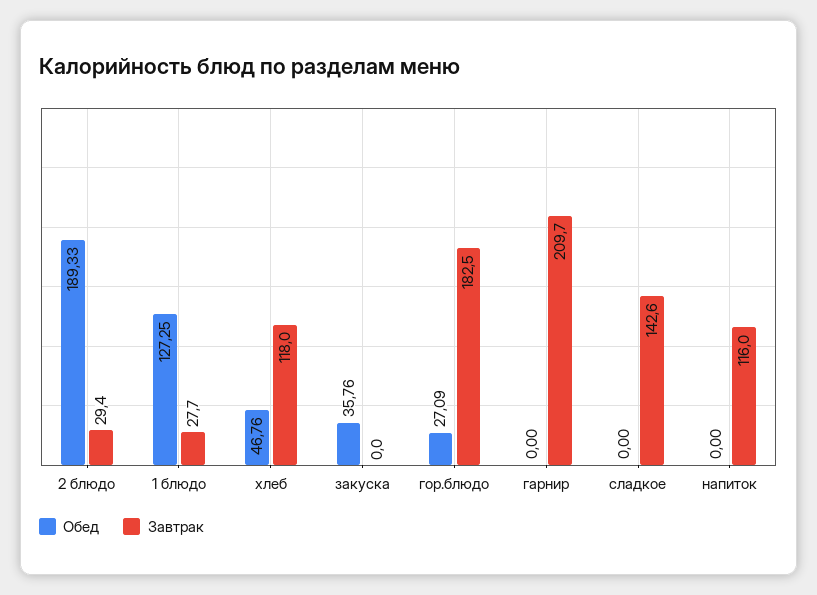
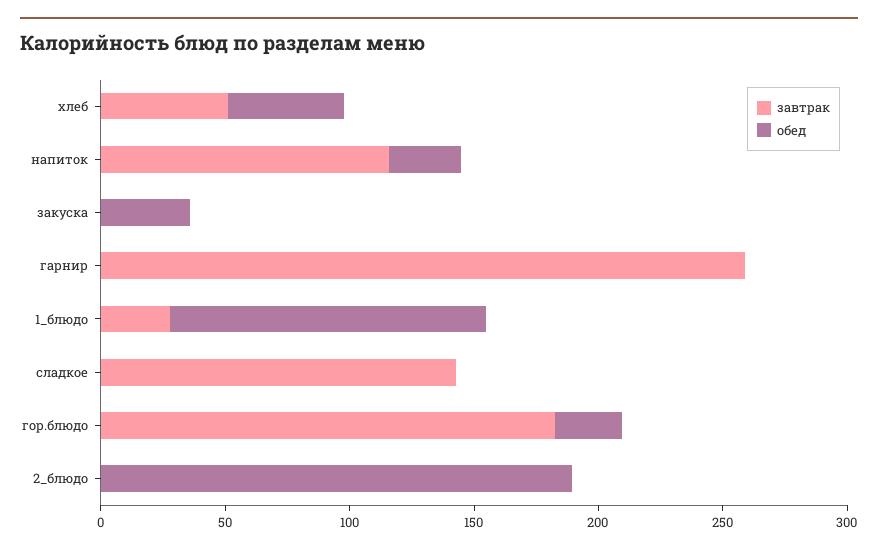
  {
    "Обед": {
      "2 блюдо": 189.33,
      "1 блюдо": 127.25,
      "хлеб": 46.76,
      "закуска": 35.76,
      "гор.блюдо": 27.09,
      "гарнир": 0,
      "сладкое": 0,
-     "напиток": 0
+     "напиток": 30
    },
    "Завтрак": {
-     "2 блюдо": 29.4,
+     "2 блюдо": 0,
      "1 блюдо": 27.7,
-     "хлеб": 118,
+     "хлеб": 50,
      "закуска": 0,
      "гор.блюдо": 182.5,
-     "гарнир": 209.7,
+     "гарнир": 260,
      "сладкое": 142.6,
      "напиток": 116
    }
  }

